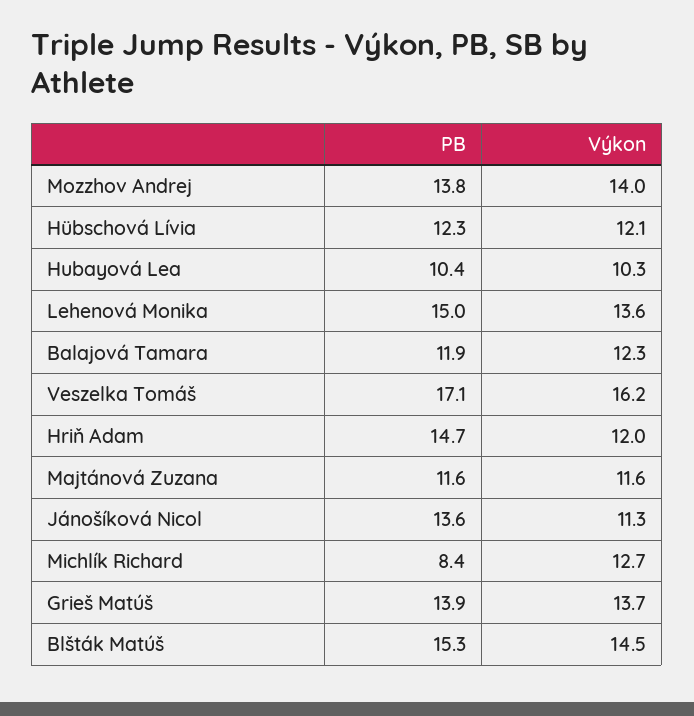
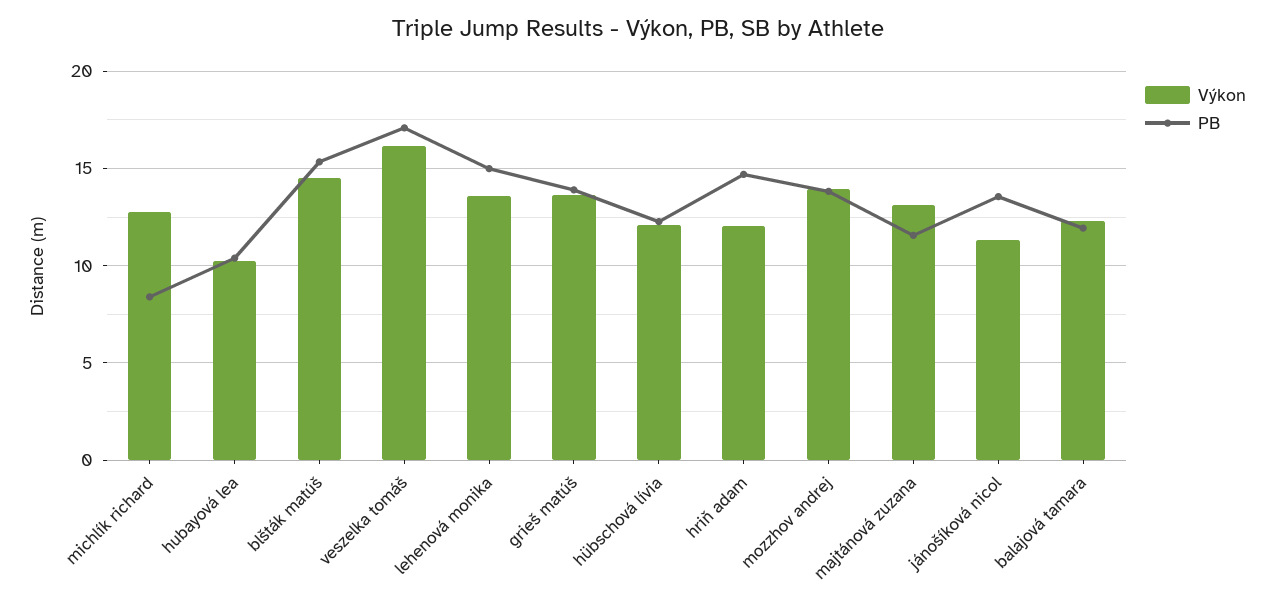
  {
    "PB": {
      "Mozzhov Andrej": 13.8,
      "Hübschová Lívia": 12.3,
      "Hubayová Lea": 10.4,
      "Lehenová Monika": 15,
      "Balajová Tamara": 11.9,
      "Veszelka Tomáš": 17.1,
      "Hriň Adam": 14.7,
      "Majtánová Zuzana": 11.6,
      "Jánošíková Nicol": 13.6,
      "Michlík Richard": 8.4,
      "Grieš Matúš": 13.9,
      "Blšták Matúš": 15.3
    },
    "Výkon": {
      "Mozzhov Andrej": 14,
      "Hübschová Lívia": 12.1,
      "Hubayová Lea": 10.3,
      "Lehenová Monika": 13.6,
      "Balajová Tamara": 12.3,
      "Veszelka Tomáš": 16.2,
      "Hriň Adam": 12,
-     "Majtánová Zuzana": 11.6,
+     "Majtánová Zuzana": 13,
      "Jánošíková Nicol": 11.3,
      "Michlík Richard": 12.7,
      "Grieš Matúš": 13.7,
      "Blšták Matúš": 14.5
    }
  }

